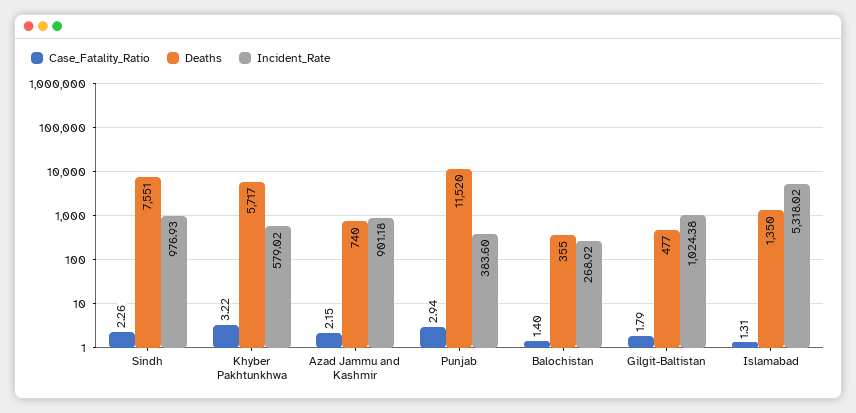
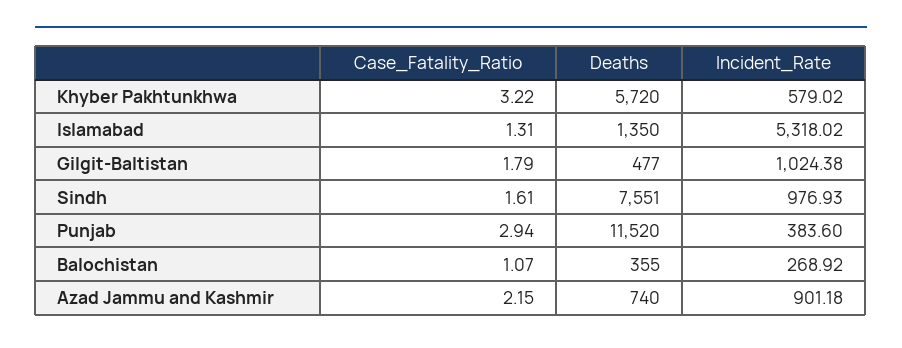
  {
    "Case_Fatality_Ratio": {
-     "Sindh": 2.26,
+     "Sindh": 1.61,
      "Khyber Pakhtunkhwa": 3.22,
      "Azad Jammu and Kashmir": 2.15,
      "Punjab": 2.94,
-     "Balochistan": 1.4,
+     "Balochistan": 1.07,
      "Gilgit-Baltistan": 1.79,
      "Islamabad": 1.31
    },
    "Deaths": {
      "Sindh": 7551,
-     "Khyber Pakhtunkhwa": 5717,
+     "Khyber Pakhtunkhwa": 5720,
      "Azad Jammu and Kashmir": 740,
      "Punjab": 11520,
      "Balochistan": 355,
      "Gilgit-Baltistan": 477,
      "Islamabad": 1350
    },
    "Incident_Rate": {
      "Sindh": 976.93,
      "Khyber Pakhtunkhwa": 579.02,
      "Azad Jammu and Kashmir": 901.18,
      "Punjab": 383.6,
      "Balochistan": 268.92,
      "Gilgit-Baltistan": 1024.38,
      "Islamabad": 5318.02
    }
  }

